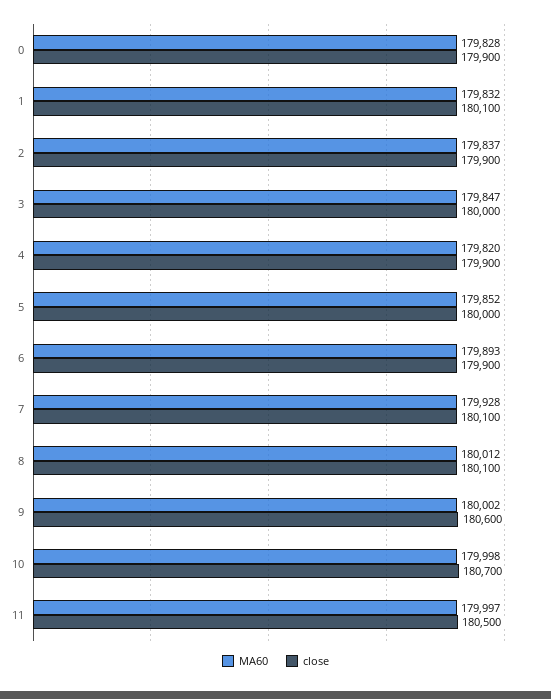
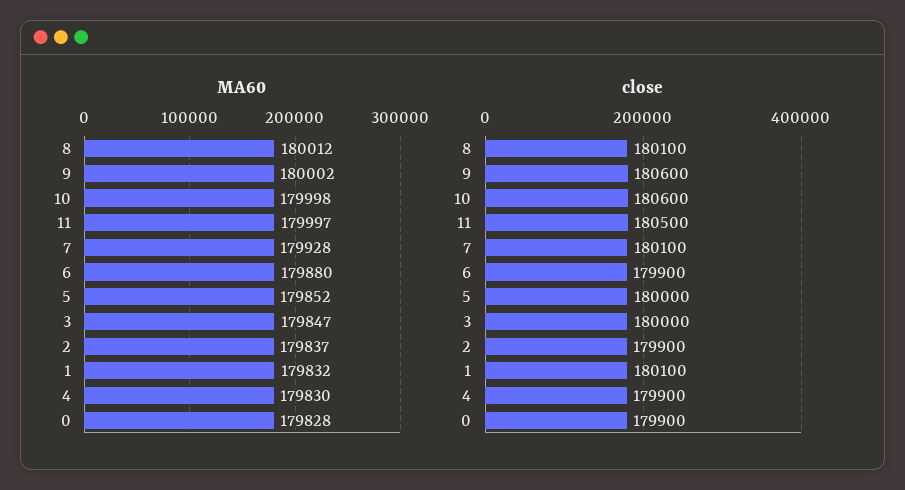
  {
    "MA60": {
      "0": 179828,
      "1": 179832,
      "2": 179837,
      "3": 179847,
-     "4": 179820,
+     "4": 179830,
      "5": 179852,
-     "6": 179893,
+     "6": 179880,
      "7": 179928,
      "8": 180012,
      "9": 180002,
      "10": 179998,
      "11": 179997
    },
    "close": {
      "0": 179900,
      "1": 180100,
      "2": 179900,
      "3": 180000,
      "4": 179900,
      "5": 180000,
      "6": 179900,
      "7": 180100,
      "8": 180100,
      "9": 180600,
-     "10": 180700,
+     "10": 180600,
      "11": 180500
    }
  }

